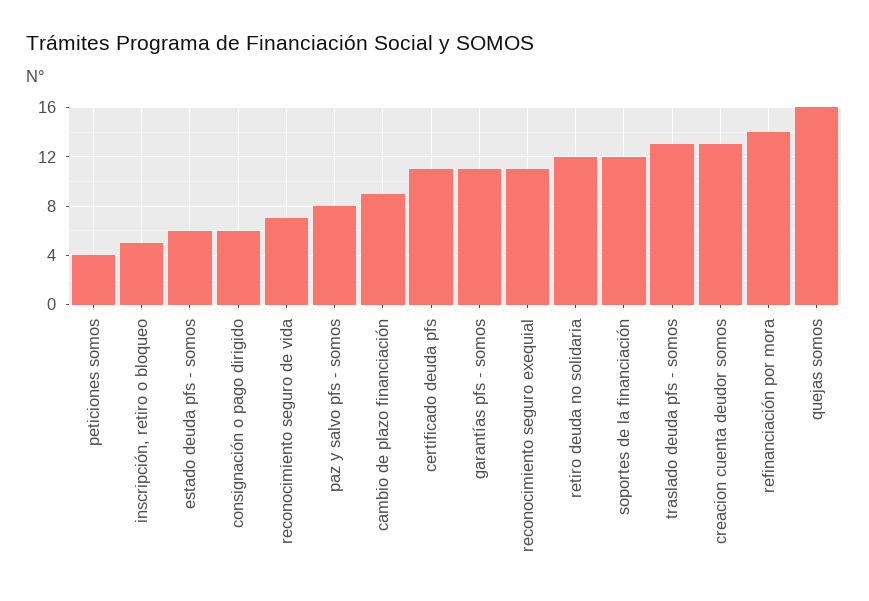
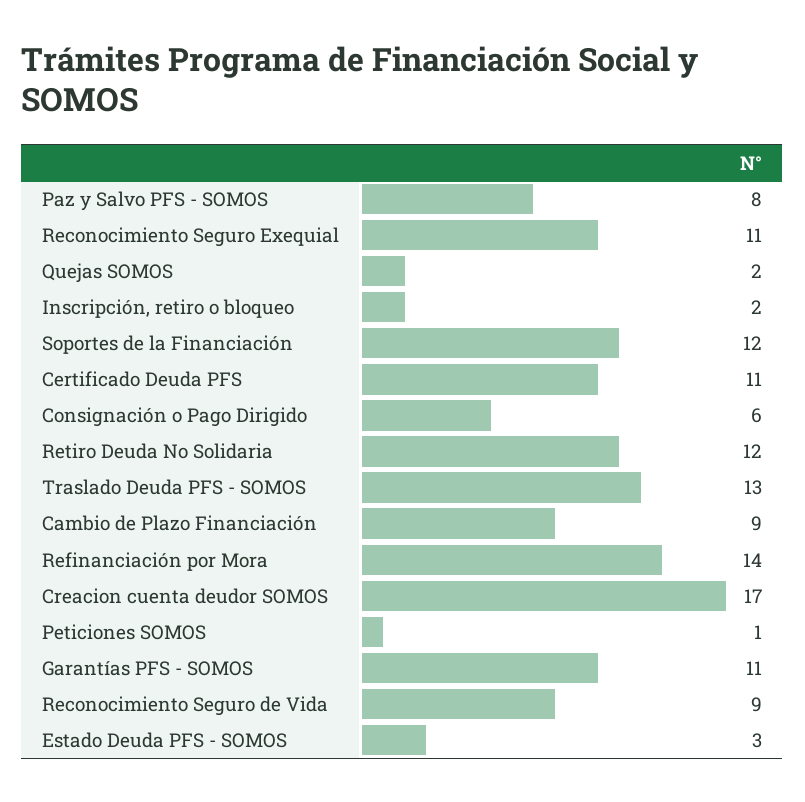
  {
-   "peticiones somos": 4,
+   "peticiones somos": 1,
-   "inscripción, retiro o bloqueo": 5,
+   "inscripción, retiro o bloqueo": 2,
-   "estado deuda pfs - somos": 6,
+   "estado deuda pfs - somos": 3,
    "consignación o pago dirigido": 6,
-   "reconocimiento seguro de vida": 7,
+   "reconocimiento seguro de vida": 9,
    "paz y salvo pfs - somos": 8,
    "cambio de plazo financiación": 9,
    "certificado deuda pfs": 11,
    "garantías pfs - somos": 11,
    "reconocimiento seguro exequial": 11,
    "retiro deuda no solidaria": 12,
    "soportes de la financiación": 12,
    "traslado deuda pfs - somos": 13,
-   "creacion cuenta deudor somos": 13,
+   "creacion cuenta deudor somos": 17,
    "refinanciación por mora": 14,
-   "quejas somos": 16
+   "quejas somos": 2
  }

